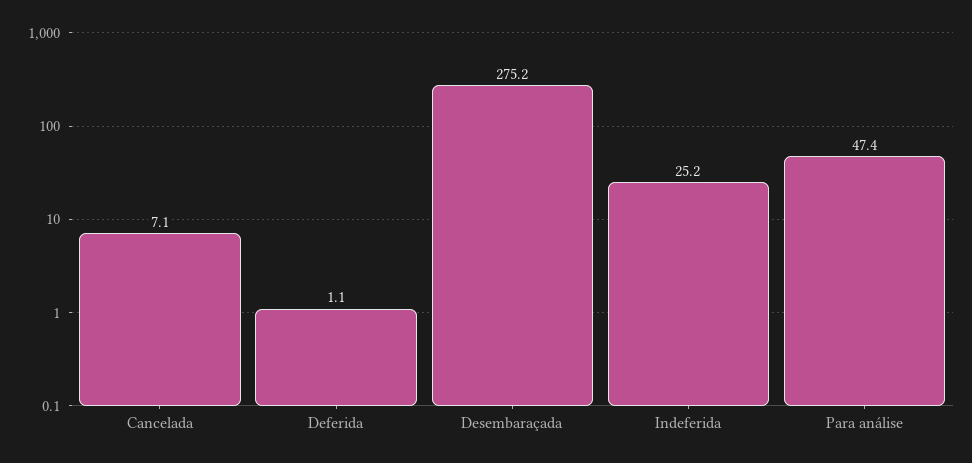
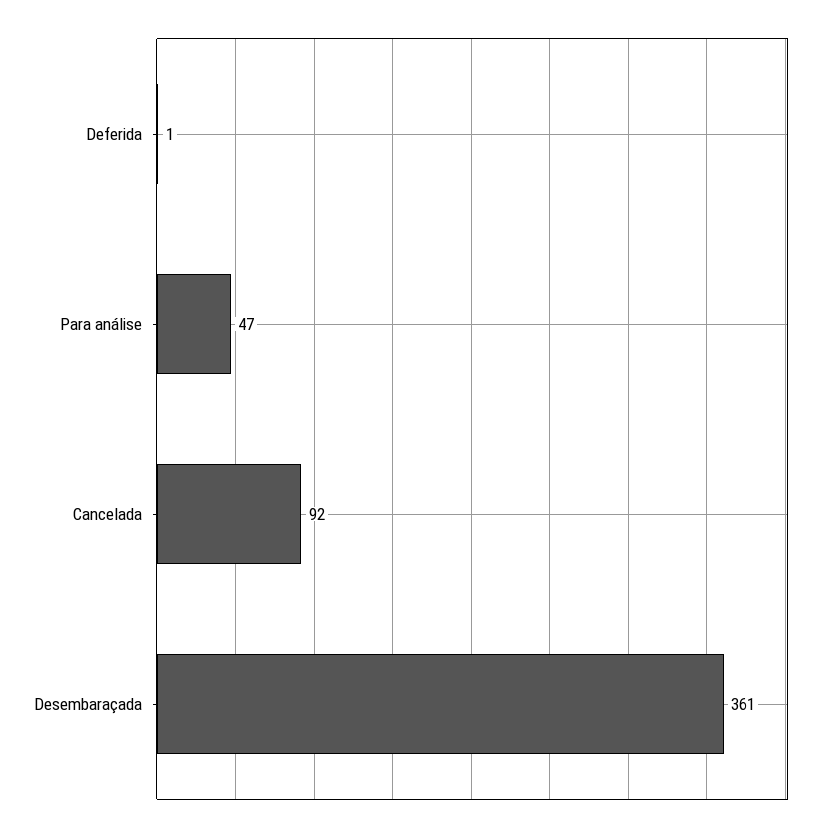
  {
-   "Cancelada": 7.1,
+   "Cancelada": 92,
    "Deferida": 1.1,
-   "Desembaraçada": 275.2,
+   "Desembaraçada": 361,
-   "Indeferida": 25.2,
    "Para análise": 47.4
  }

